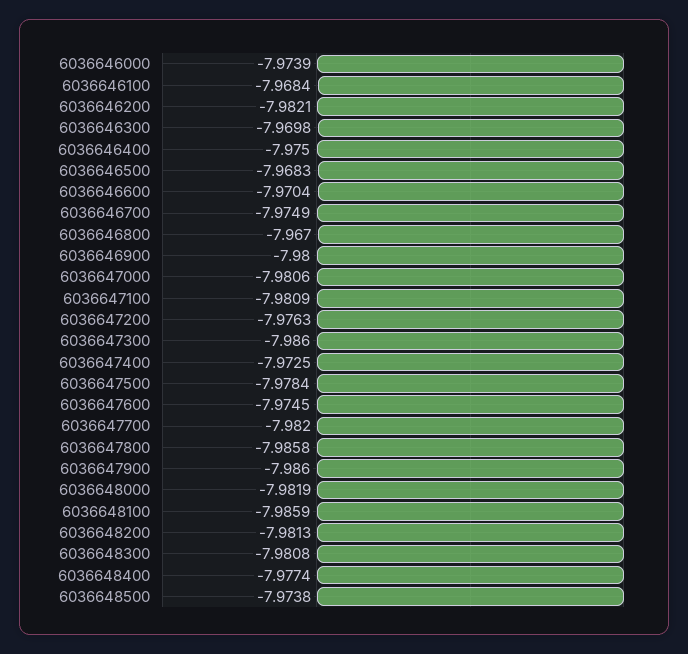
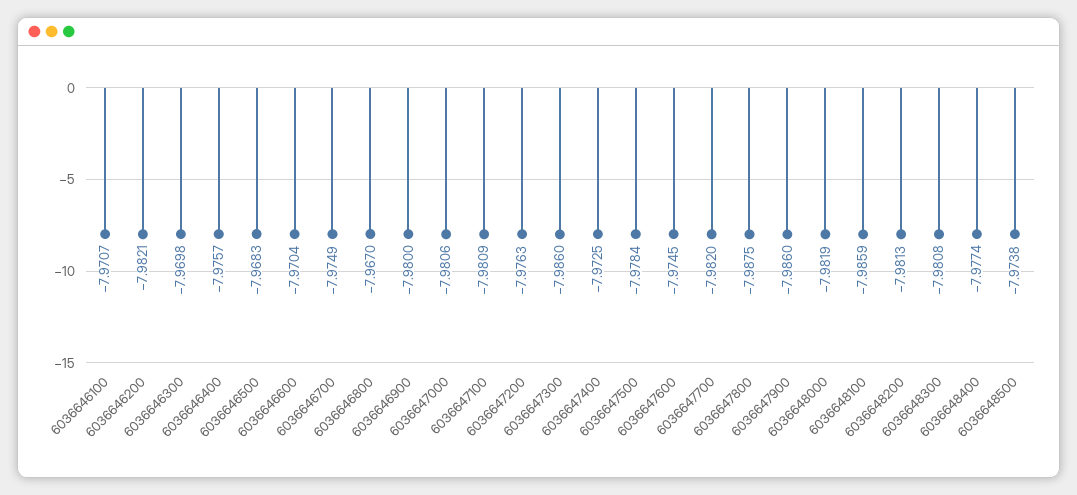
  {
-   "6036646000": -7.9739,
-   "6036646100": -7.9684,
+   "6036646100": -7.9707,
    "6036646200": -7.9821,
    "6036646300": -7.9698,
-   "6036646400": -7.975,
+   "6036646400": -7.9757,
    "6036646500": -7.9683,
    "6036646600": -7.9704,
    "6036646700": -7.9749,
    "6036646800": -7.967,
    "6036646900": -7.98,
    "6036647000": -7.9806,
    "6036647100": -7.9809,
    "6036647200": -7.9763,
    "6036647300": -7.986,
    "6036647400": -7.9725,
    "6036647500": -7.9784,
    "6036647600": -7.9745,
    "6036647700": -7.982,
-   "6036647800": -7.9858,
+   "6036647800": -7.9875,
    "6036647900": -7.986,
    "6036648000": -7.9819,
    "6036648100": -7.9859,
    "6036648200": -7.9813,
    "6036648300": -7.9808,
    "6036648400": -7.9774,
    "6036648500": -7.9738
  }

